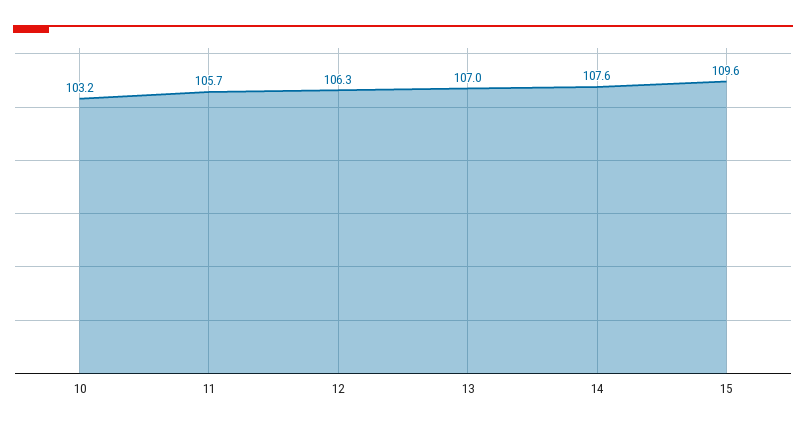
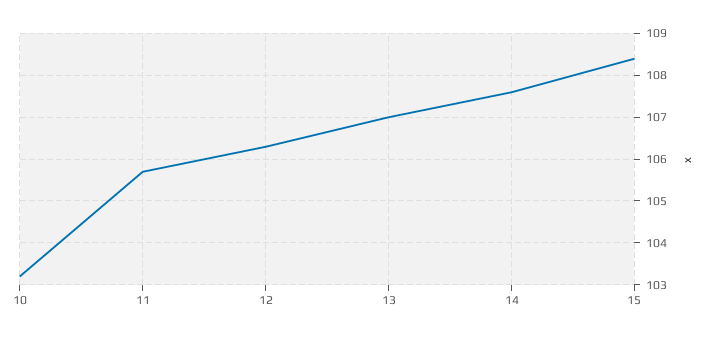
  {
    "10": 103.2,
    "11": 105.7,
    "12": 106.3,
    "13": 107,
    "14": 107.6,
-   "15": 109.6
+   "15": 108.5
  }

